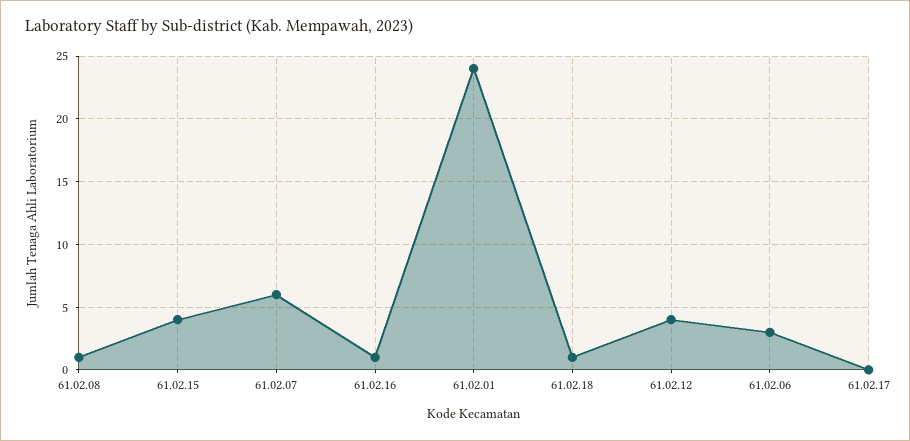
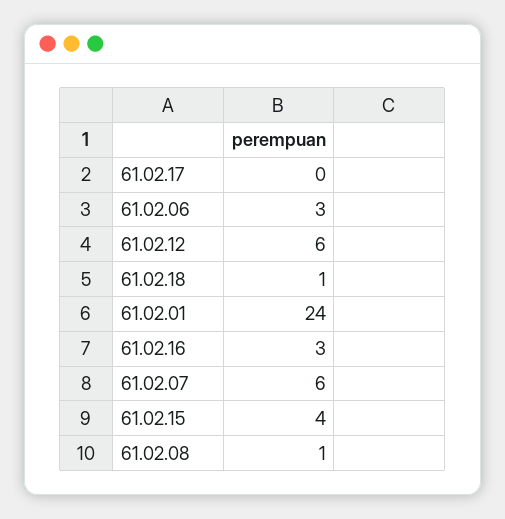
  {
    "61.02.08": 1,
    "61.02.15": 4,
    "61.02.07": 6,
-   "61.02.16": 1,
+   "61.02.16": 3,
    "61.02.01": 24,
    "61.02.18": 1,
-   "61.02.12": 4,
+   "61.02.12": 6,
    "61.02.06": 3,
    "61.02.17": 0
  }

